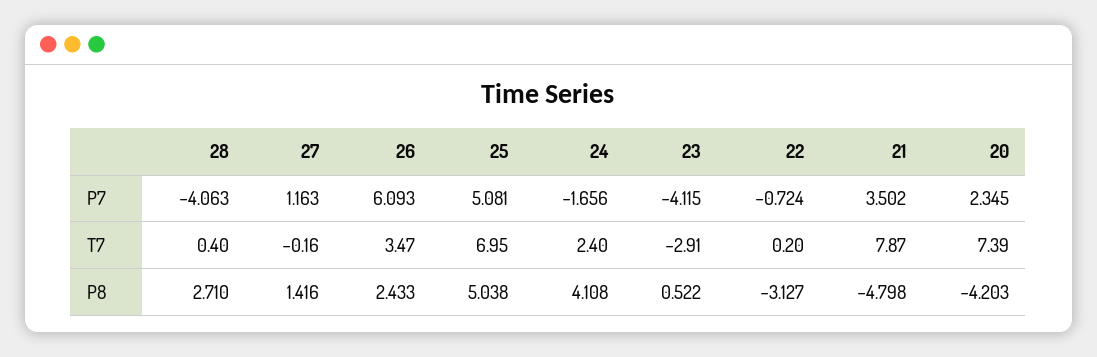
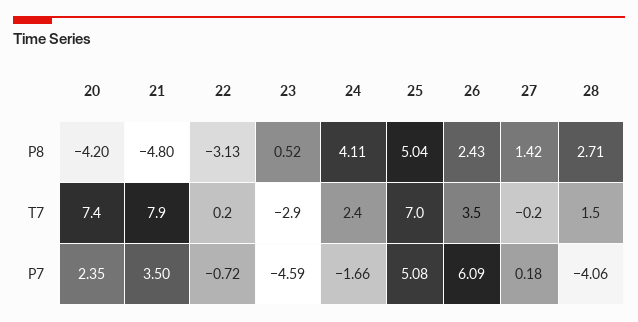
  {
    "28": {
      "P7": -4.063,
-     "T7": 0.4,
+     "T7": 1.5,
      "P8": 2.71
    },
    "27": {
-     "P7": 1.163,
+     "P7": 0.18,
      "T7": -0.16,
      "P8": 1.416
    },
    "26": {
      "P7": 6.093,
      "T7": 3.47,
      "P8": 2.433
    },
    "25": {
      "P7": 5.081,
      "T7": 6.95,
      "P8": 5.038
    },
    "24": {
      "P7": -1.656,
      "T7": 2.4,
      "P8": 4.108
    },
    "23": {
-     "P7": -4.115,
+     "P7": -4.59,
      "T7": -2.91,
      "P8": 0.522
    },
    "22": {
      "P7": -0.724,
      "T7": 0.2,
      "P8": -3.127
    },
    "21": {
      "P7": 3.502,
      "T7": 7.87,
      "P8": -4.798
    },
    "20": {
      "P7": 2.345,
      "T7": 7.39,
      "P8": -4.203
    }
  }

